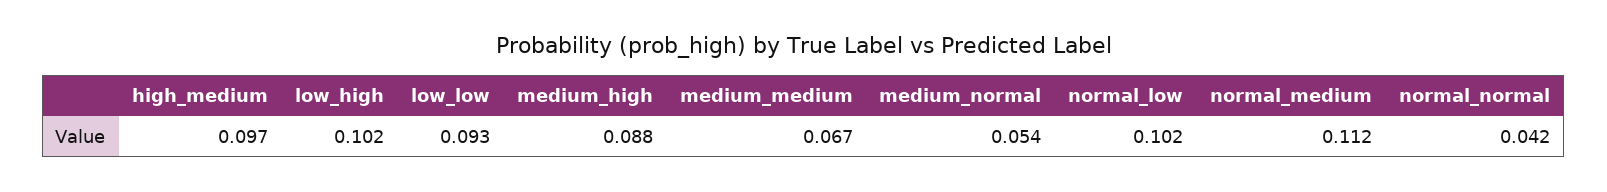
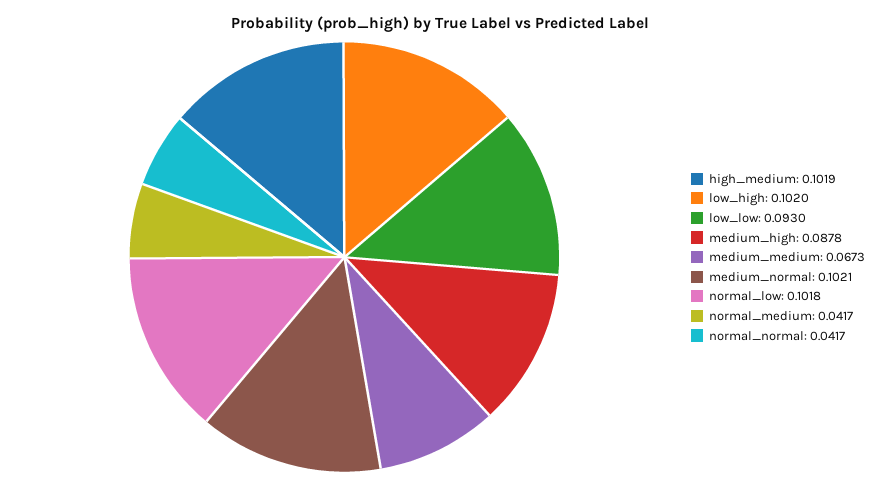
  {
-   "high_medium": 0.097,
+   "high_medium": 0.1019,
    "low_high": 0.102,
    "low_low": 0.093,
    "medium_high": 0.0878,
    "medium_medium": 0.0673,
-   "medium_normal": 0.054,
+   "medium_normal": 0.1021,
    "normal_low": 0.1018,
-   "normal_medium": 0.112,
+   "normal_medium": 0.0417,
    "normal_normal": 0.0417
  }

